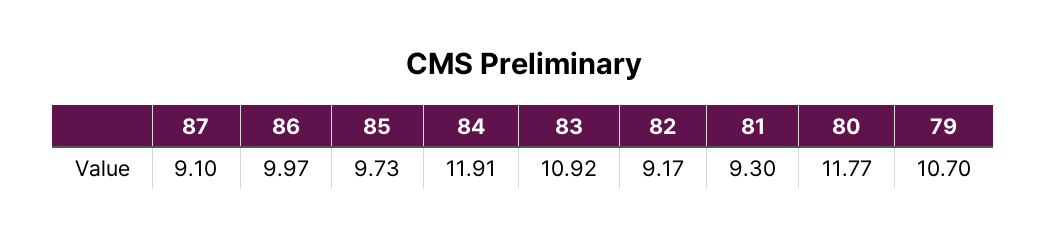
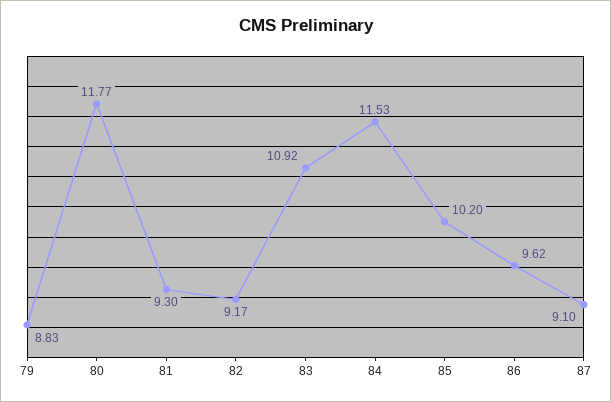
  {
    "87": 9.1,
-   "86": 9.97,
+   "86": 9.62,
-   "85": 9.73,
+   "85": 10.2,
-   "84": 11.91,
+   "84": 11.53,
    "83": 10.92,
    "82": 9.17,
    "81": 9.3,
    "80": 11.77,
-   "79": 10.7
+   "79": 8.83
  }

